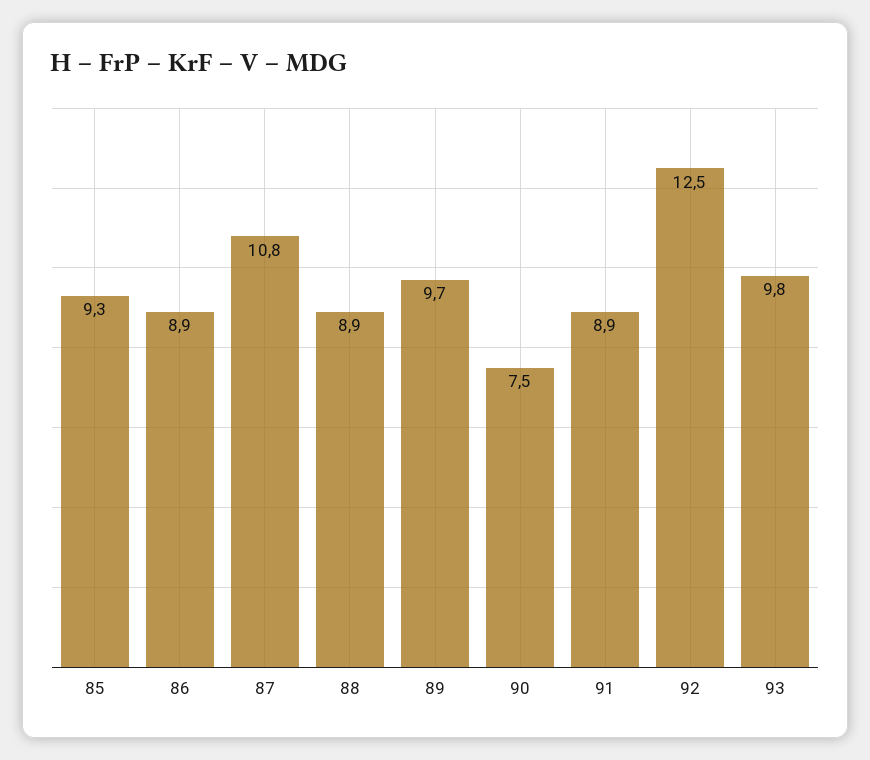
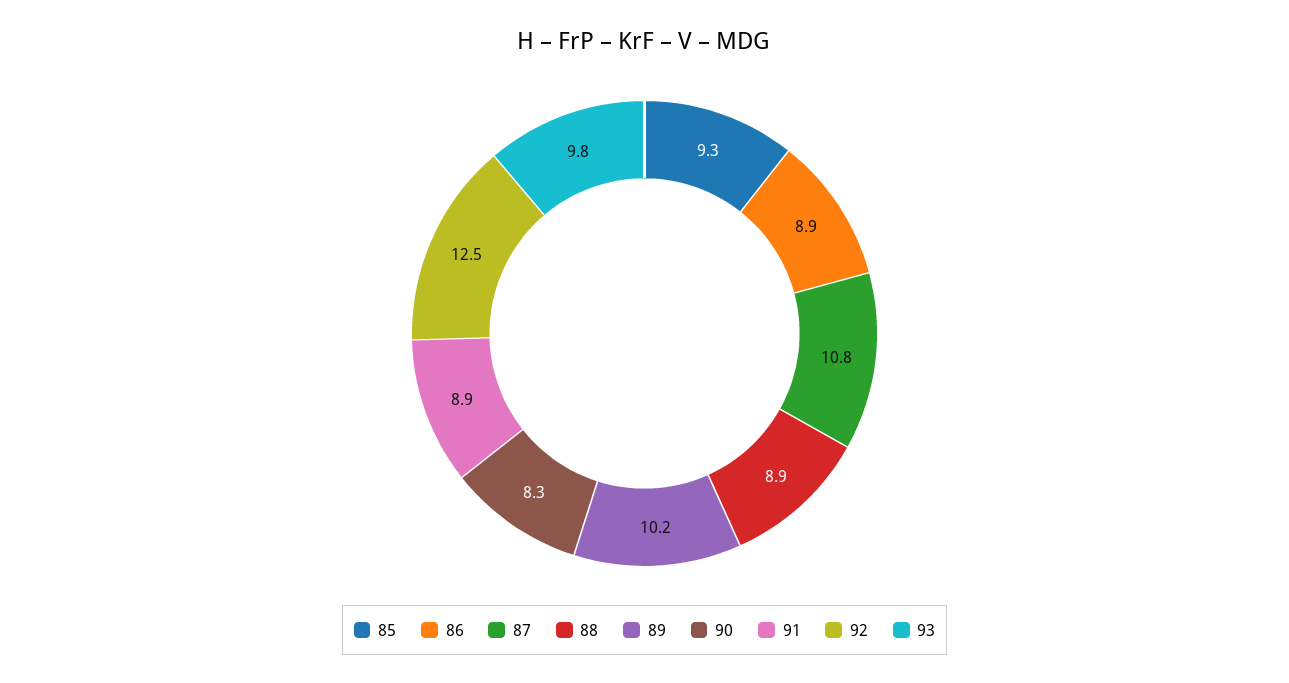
  {
    "85": 9.3,
    "86": 8.9,
    "87": 10.8,
    "88": 8.9,
-   "89": 9.7,
+   "89": 10.2,
-   "90": 7.5,
+   "90": 8.3,
    "91": 8.9,
    "92": 12.5,
    "93": 9.8
  }

